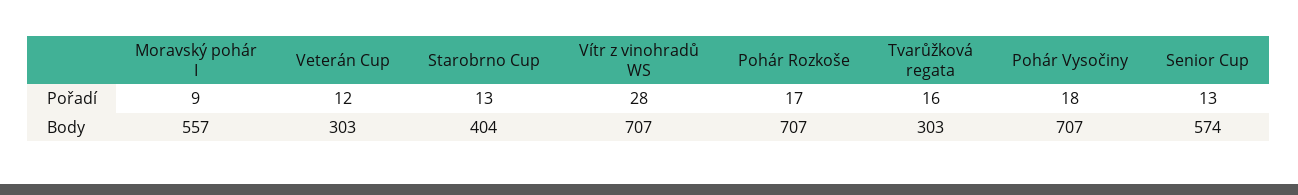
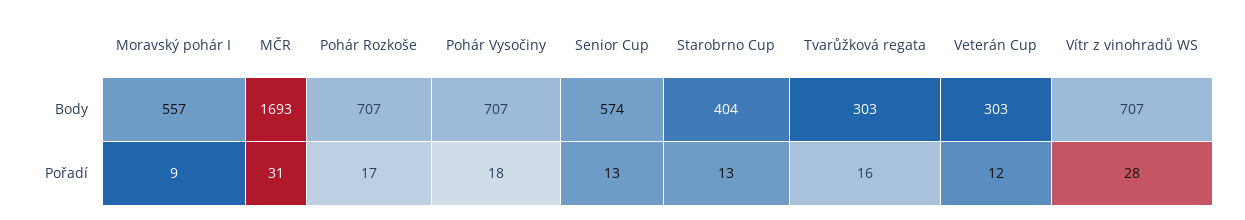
  {
    "Moravský pohár I": {
      "Pořadí": 9,
      "Body": 557
    },
    "Veterán Cup": {
      "Pořadí": 12,
      "Body": 303
    },
    "Starobrno Cup": {
      "Pořadí": 13,
      "Body": 404
    },
    "Vítr z vinohradů WS": {
      "Pořadí": 28,
      "Body": 707
    },
    "Pohár Rozkoše": {
      "Pořadí": 17,
      "Body": 707
    },
    "Tvarůžková regata": {
      "Pořadí": 16,
      "Body": 303
    },
    "Pohár Vysočiny": {
      "Pořadí": 18,
      "Body": 707
    },
    "Senior Cup": {
      "Pořadí": 13,
      "Body": 574
-   }
+   },
+   "MČR": {
+     "Body": 1693,
+     "Pořadí": 31
+   }
  }

